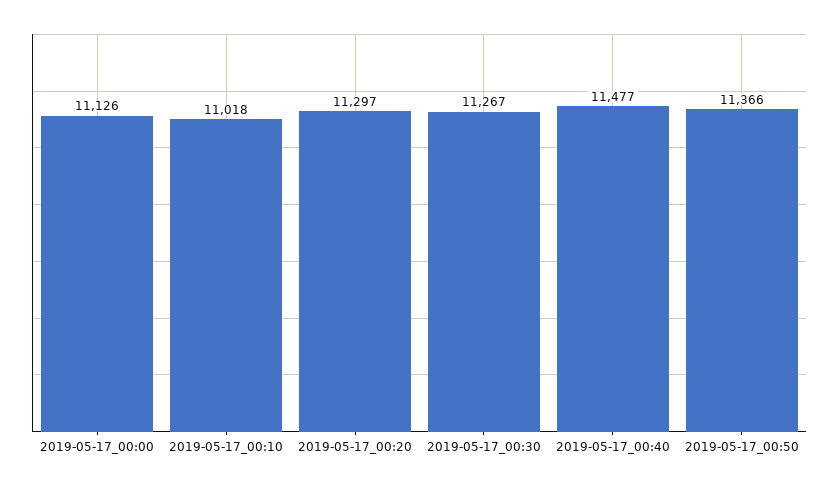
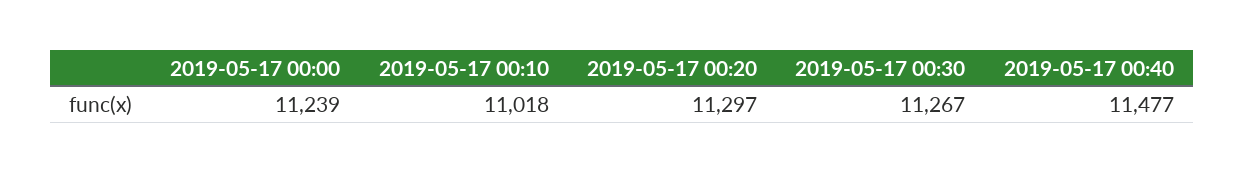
  {
-   "2019-05-17_00:00": 11126,
+   "2019-05-17_00:00": 11239,
    "2019-05-17_00:10": 11018,
    "2019-05-17_00:20": 11297,
    "2019-05-17_00:30": 11267,
-   "2019-05-17_00:40": 11477,
+   "2019-05-17_00:40": 11477
-   "2019-05-17_00:50": 11366
  }

